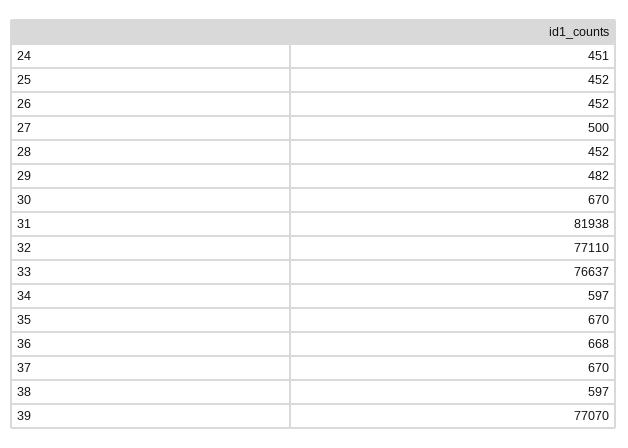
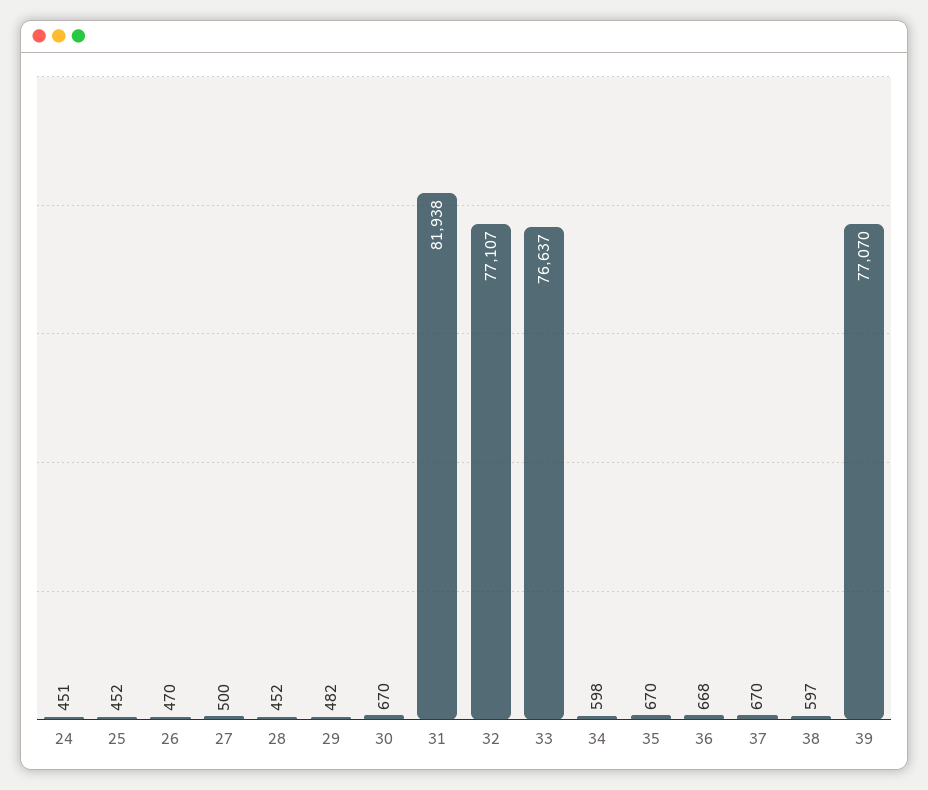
  {
    "24": 451,
    "25": 452,
-   "26": 452,
+   "26": 470,
    "27": 500,
    "28": 452,
    "29": 482,
    "30": 670,
    "31": 81938,
-   "32": 77110,
+   "32": 77107,
    "33": 76637,
-   "34": 597,
+   "34": 598,
    "35": 670,
    "36": 668,
    "37": 670,
    "38": 597,
    "39": 77070
  }

